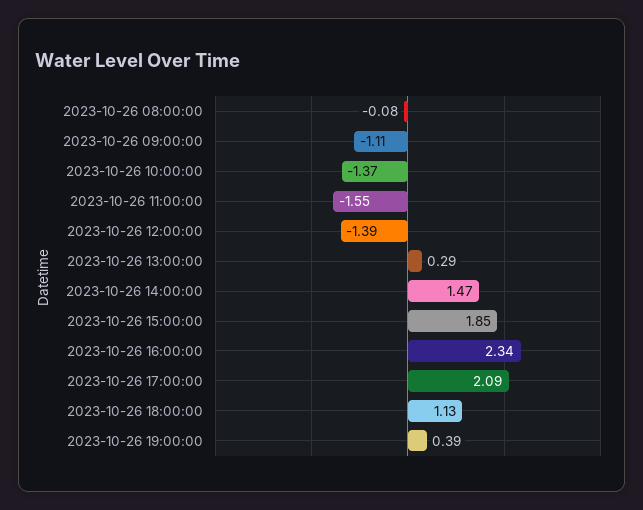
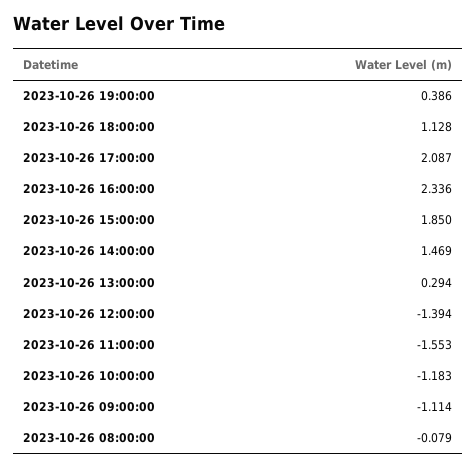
  {
    "2023-10-26 08:00:00": -0.079,
    "2023-10-26 09:00:00": -1.114,
-   "2023-10-26 10:00:00": -1.37,
+   "2023-10-26 10:00:00": -1.183,
    "2023-10-26 11:00:00": -1.553,
    "2023-10-26 12:00:00": -1.394,
    "2023-10-26 13:00:00": 0.294,
    "2023-10-26 14:00:00": 1.469,
    "2023-10-26 15:00:00": 1.85,
    "2023-10-26 16:00:00": 2.336,
    "2023-10-26 17:00:00": 2.087,
    "2023-10-26 18:00:00": 1.128,
    "2023-10-26 19:00:00": 0.386
  }

